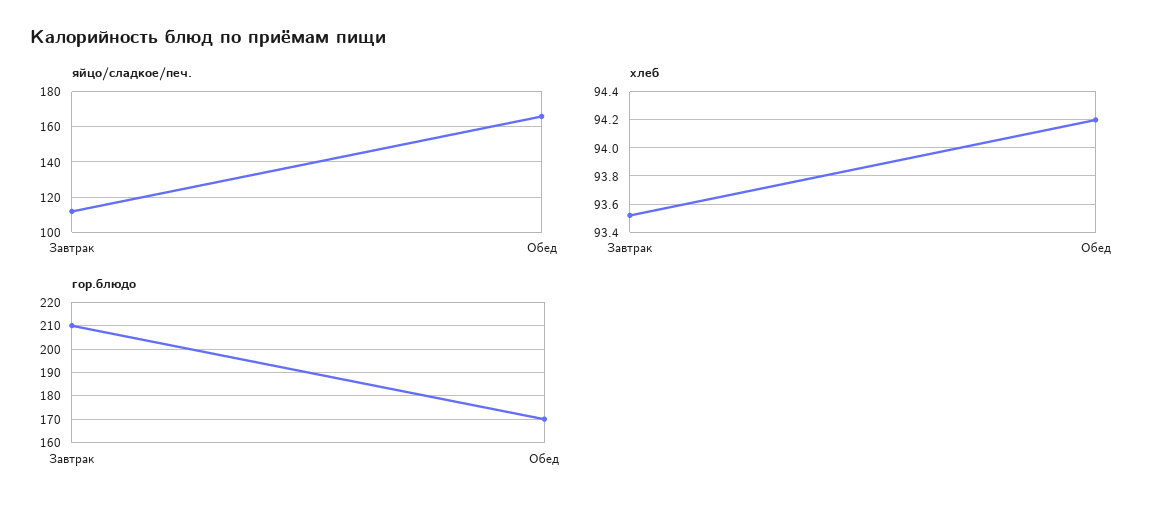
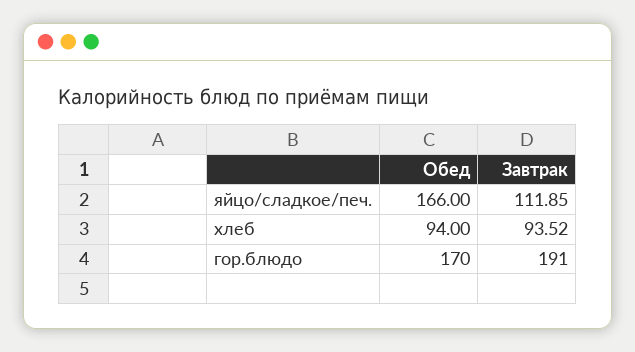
  {
    "яйцо/сладкое/печ.": {
      "Завтрак": 111.85,
      "Обед": 166
    },
    "хлеб": {
      "Завтрак": 93.52,
-     "Обед": 94.2
+     "Обед": 94
    },
    "гор.блюдо": {
-     "Завтрак": 210,
+     "Завтрак": 191,
      "Обед": 170
    }
  }

